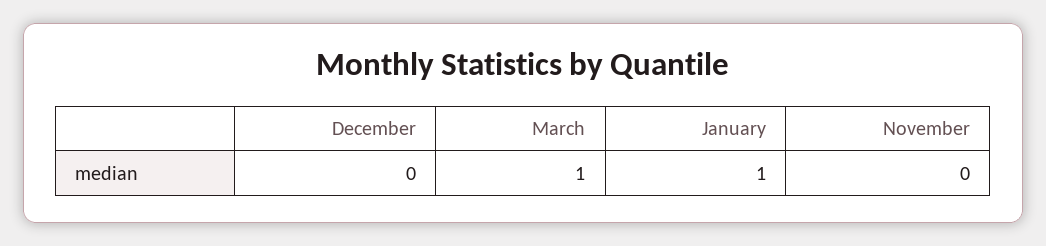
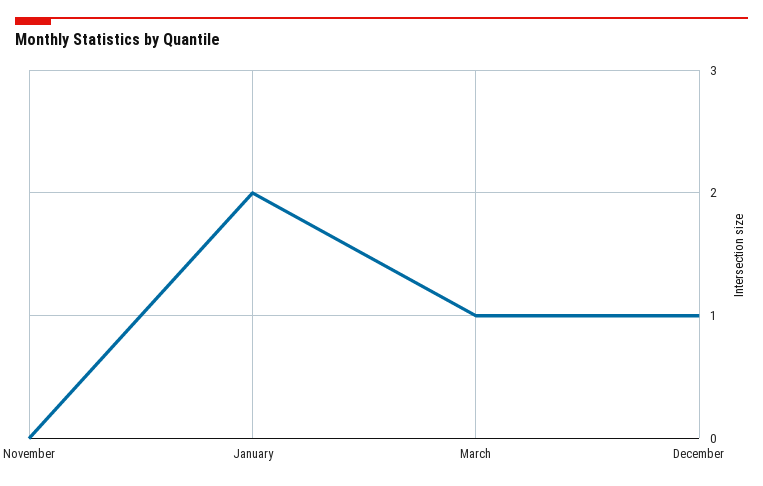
  {
-   "December": 0,
+   "December": 1,
    "March": 1,
-   "January": 1,
+   "January": 2,
    "November": 0
  }

